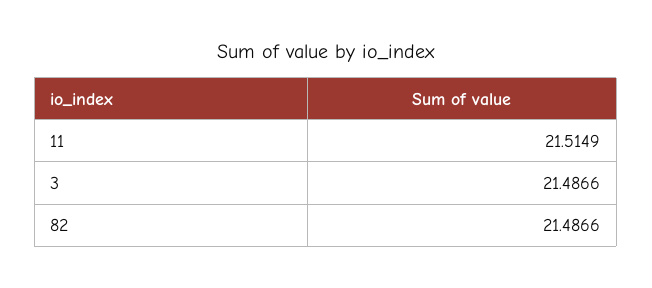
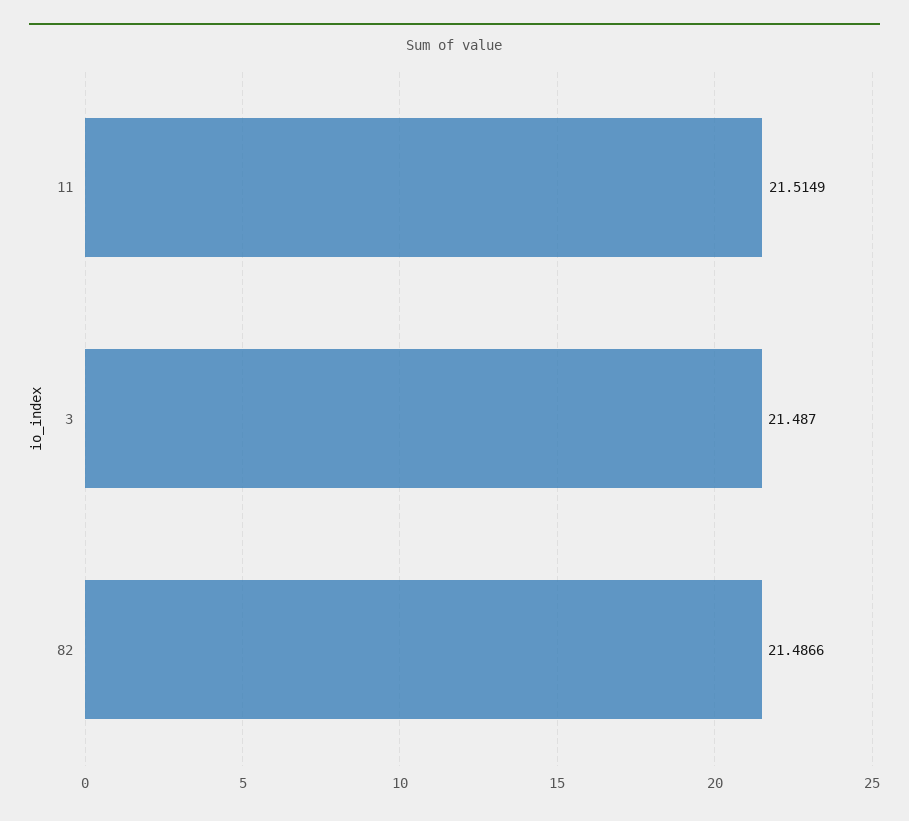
  {
    "11": 21.5149,
-   "3": 21.4866,
+   "3": 21.487,
    "82": 21.4866
  }

